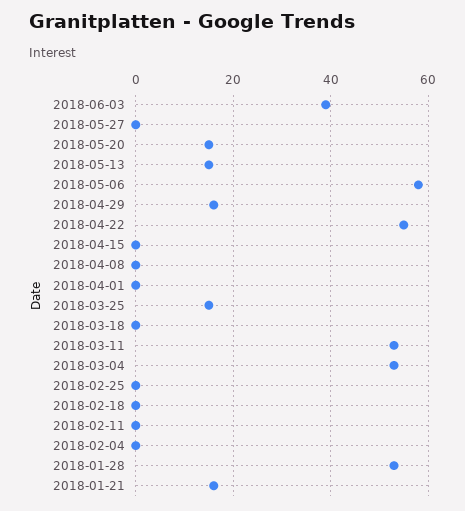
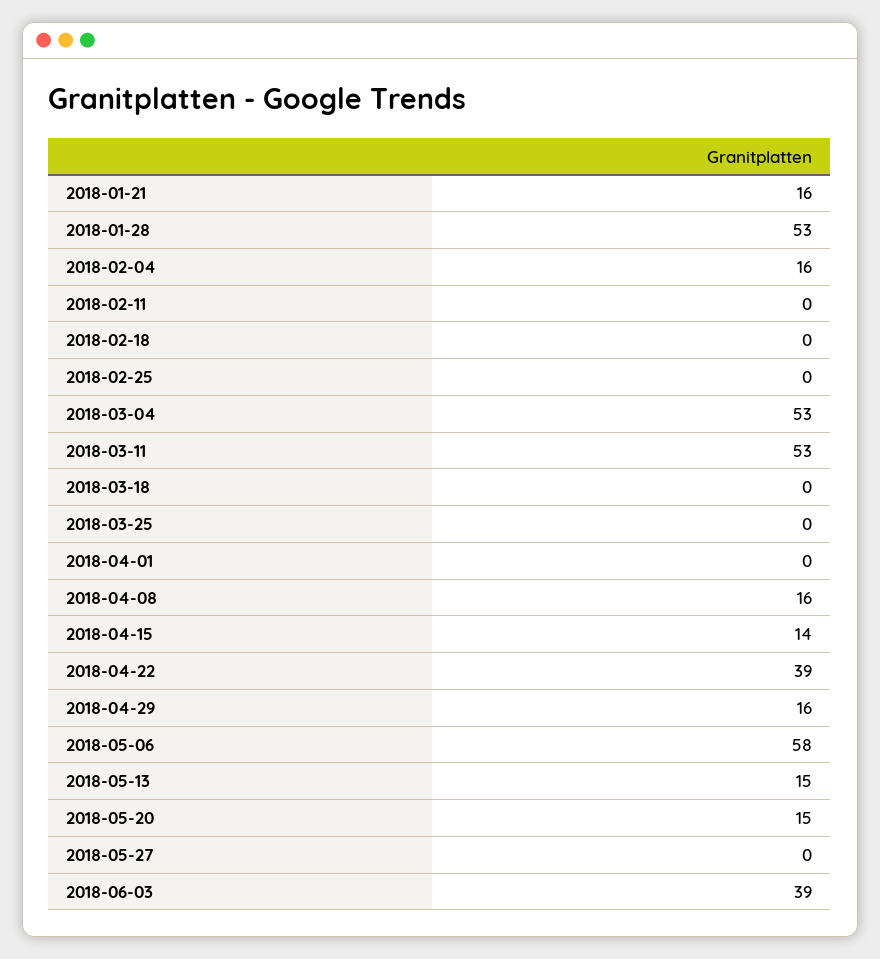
  {
    "2018-06-03": 39,
    "2018-05-27": 0,
    "2018-05-20": 15,
    "2018-05-13": 15,
    "2018-05-06": 58,
    "2018-04-29": 16,
-   "2018-04-22": 55,
+   "2018-04-22": 39,
-   "2018-04-15": 0,
+   "2018-04-15": 14,
-   "2018-04-08": 0,
+   "2018-04-08": 16,
    "2018-04-01": 0,
-   "2018-03-25": 15,
+   "2018-03-25": 0,
    "2018-03-18": 0,
    "2018-03-11": 53,
    "2018-03-04": 53,
    "2018-02-25": 0,
    "2018-02-18": 0,
    "2018-02-11": 0,
-   "2018-02-04": 0,
+   "2018-02-04": 16,
    "2018-01-28": 53,
    "2018-01-21": 16
  }

